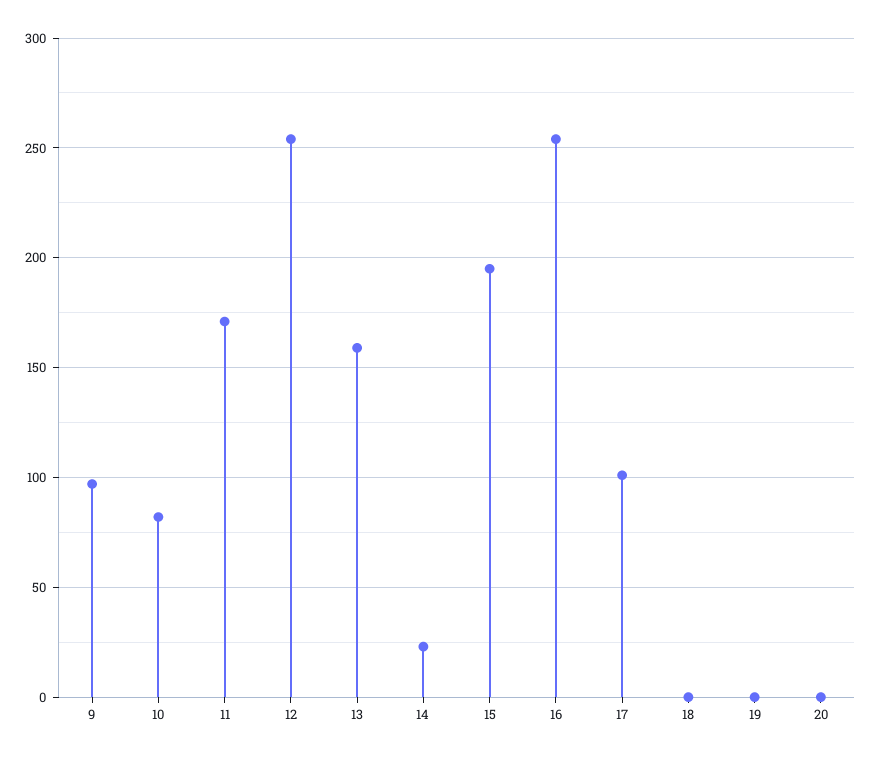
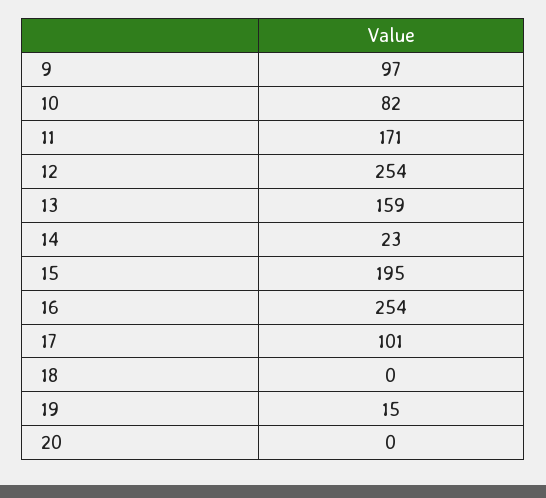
  {
    "9": 97,
    "10": 82,
    "11": 171,
    "12": 254,
    "13": 159,
    "14": 23,
    "15": 195,
    "16": 254,
    "17": 101,
    "18": 0,
-   "19": 0,
+   "19": 15,
    "20": 0
  }

